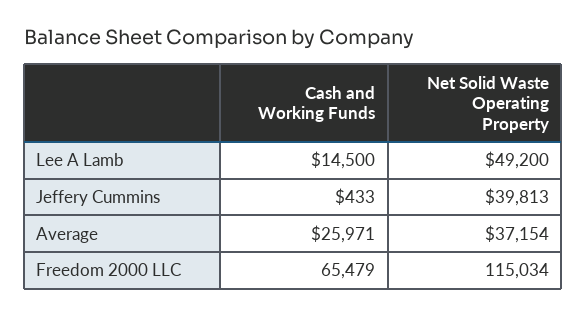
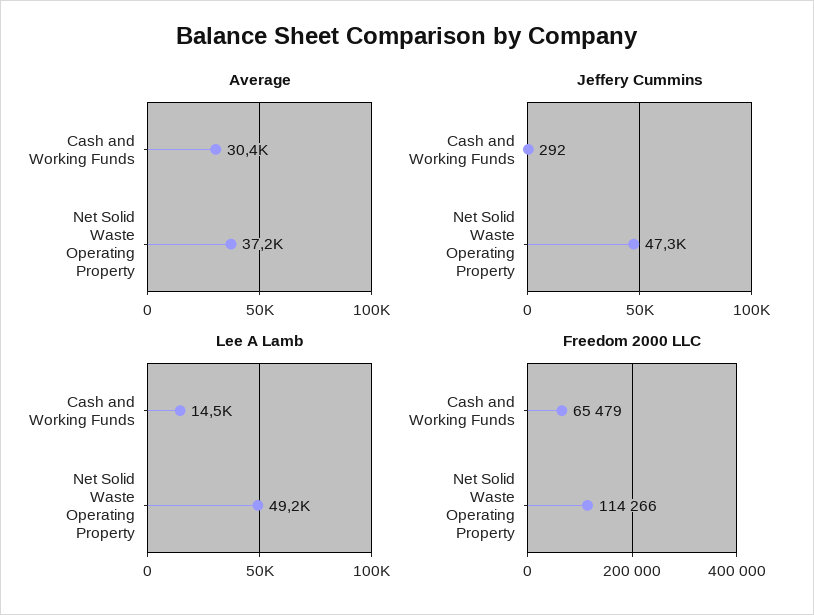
  {
    "Lee A Lamb": {
      "Cash and Working Funds": 14500,
      "Net Solid Waste Operating Property": 49200
    },
    "Jeffery Cummins": {
-     "Cash and Working Funds": 433,
+     "Cash and Working Funds": 292,
-     "Net Solid Waste Operating Property": 39813
+     "Net Solid Waste Operating Property": 47300
    },
    "Average": {
-     "Cash and Working Funds": 25971,
+     "Cash and Working Funds": 30400,
      "Net Solid Waste Operating Property": 37154
    },
    "Freedom 2000 LLC": {
      "Cash and Working Funds": 65479,
-     "Net Solid Waste Operating Property": 115034
+     "Net Solid Waste Operating Property": 114266
    }
  }

